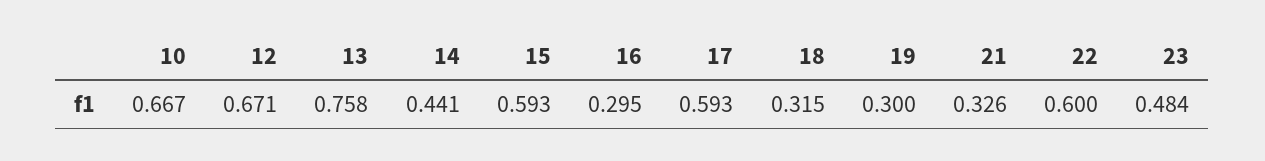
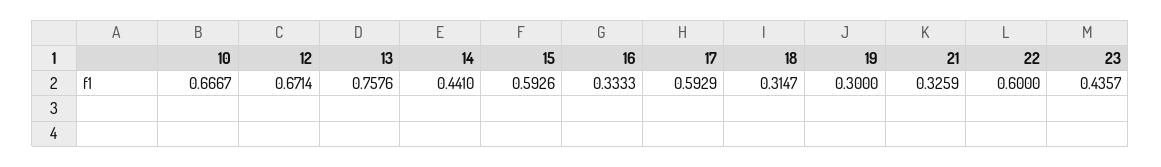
  {
    "10": 0.6667,
    "12": 0.6714,
    "13": 0.7576,
    "14": 0.441,
    "15": 0.5926,
-   "16": 0.295,
+   "16": 0.3333,
    "17": 0.5929,
    "18": 0.3147,
    "19": 0.3,
    "21": 0.3259,
    "22": 0.6,
-   "23": 0.484
+   "23": 0.4357
  }

